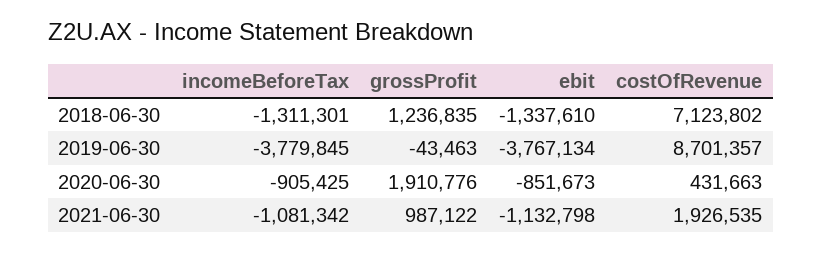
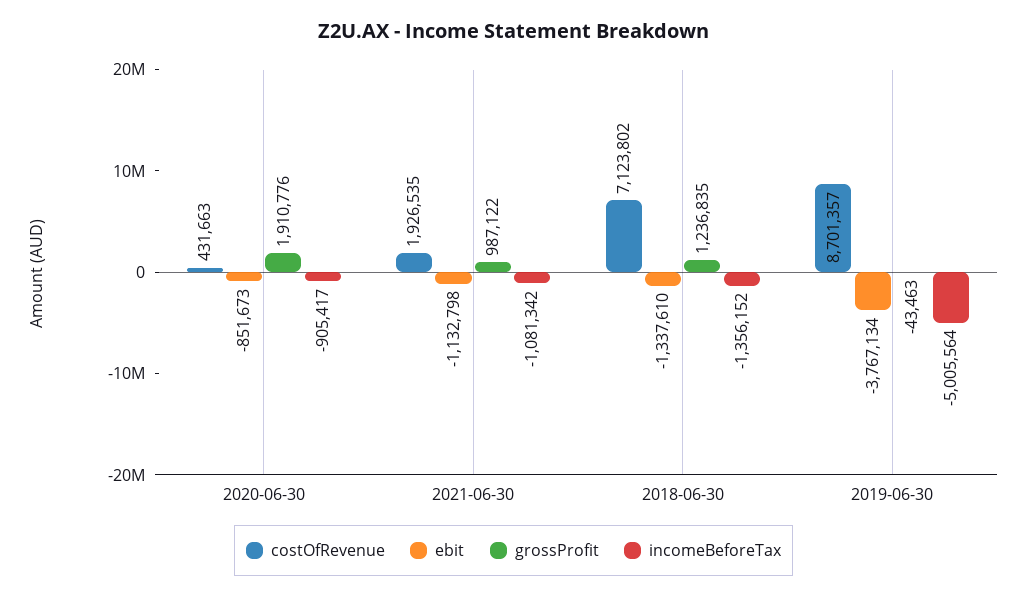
  {
    "incomeBeforeTax": {
-     "2018-06-30": -1311301,
+     "2018-06-30": -1356152,
-     "2019-06-30": -3779845,
+     "2019-06-30": -5005564,
-     "2020-06-30": -905425,
+     "2020-06-30": -905417,
      "2021-06-30": -1081342
    },
    "grossProfit": {
      "2018-06-30": 1236835,
      "2019-06-30": -43463,
      "2020-06-30": 1910776,
      "2021-06-30": 987122
    },
    "ebit": {
      "2018-06-30": -1337610,
      "2019-06-30": -3767134,
      "2020-06-30": -851673,
      "2021-06-30": -1132798
    },
    "costOfRevenue": {
      "2018-06-30": 7123802,
      "2019-06-30": 8701357,
      "2020-06-30": 431663,
      "2021-06-30": 1926535
    }
  }

